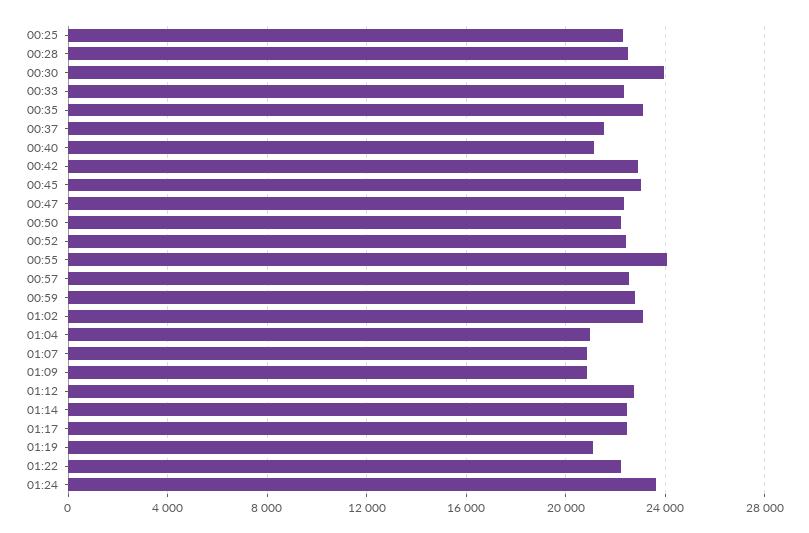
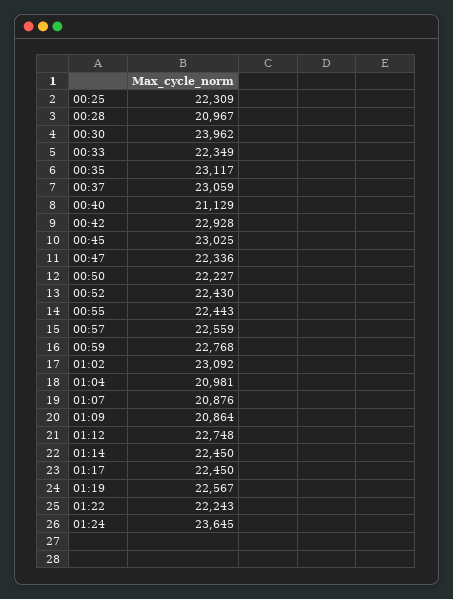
  {
    "00:25": 22309,
-   "00:28": 22500,
+   "00:28": 20967,
    "00:30": 23962,
    "00:33": 22349,
    "00:35": 23117,
-   "00:37": 21500,
+   "00:37": 23059,
    "00:40": 21129,
    "00:42": 22928,
    "00:45": 23025,
    "00:47": 22336,
    "00:50": 22227,
    "00:52": 22430,
-   "00:55": 24000,
+   "00:55": 22443,
    "00:57": 22559,
    "00:59": 22768,
    "01:02": 23092,
    "01:04": 20981,
    "01:07": 20876,
    "01:09": 20864,
    "01:12": 22748,
    "01:14": 22450,
    "01:17": 22450,
-   "01:19": 21000,
+   "01:19": 22567,
    "01:22": 22243,
    "01:24": 23645
  }

